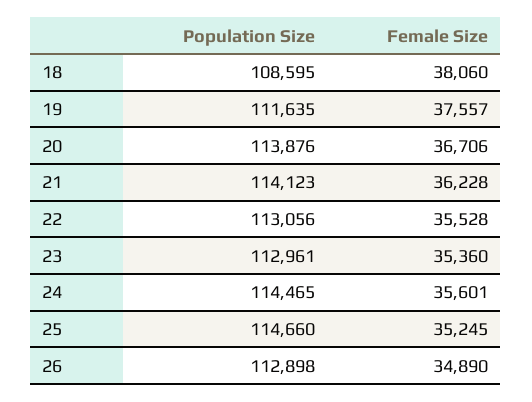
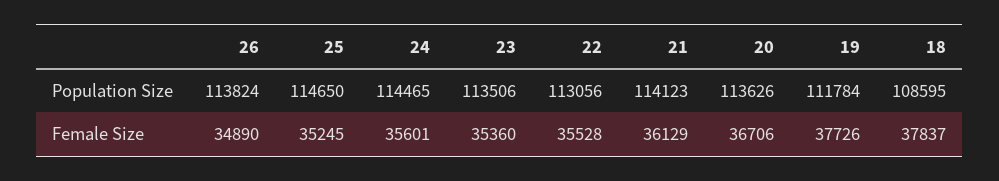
  {
    "Population Size": {
      "18": 108595,
-     "19": 111635,
+     "19": 111784,
-     "20": 113876,
+     "20": 113626,
      "21": 114123,
      "22": 113056,
-     "23": 112961,
+     "23": 113506,
      "24": 114465,
-     "25": 114660,
+     "25": 114650,
-     "26": 112898
+     "26": 113824
    },
    "Female Size": {
-     "18": 38060,
+     "18": 37837,
-     "19": 37557,
+     "19": 37726,
      "20": 36706,
-     "21": 36228,
+     "21": 36129,
      "22": 35528,
      "23": 35360,
      "24": 35601,
      "25": 35245,
      "26": 34890
    }
  }

